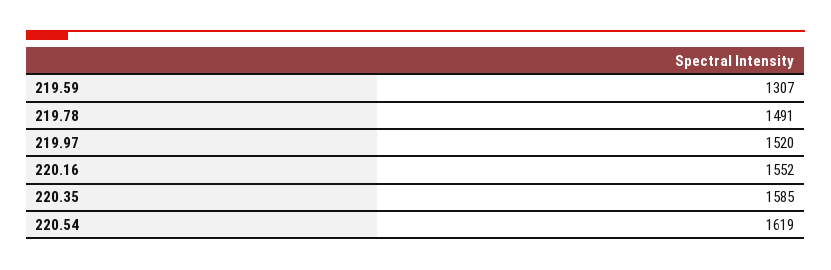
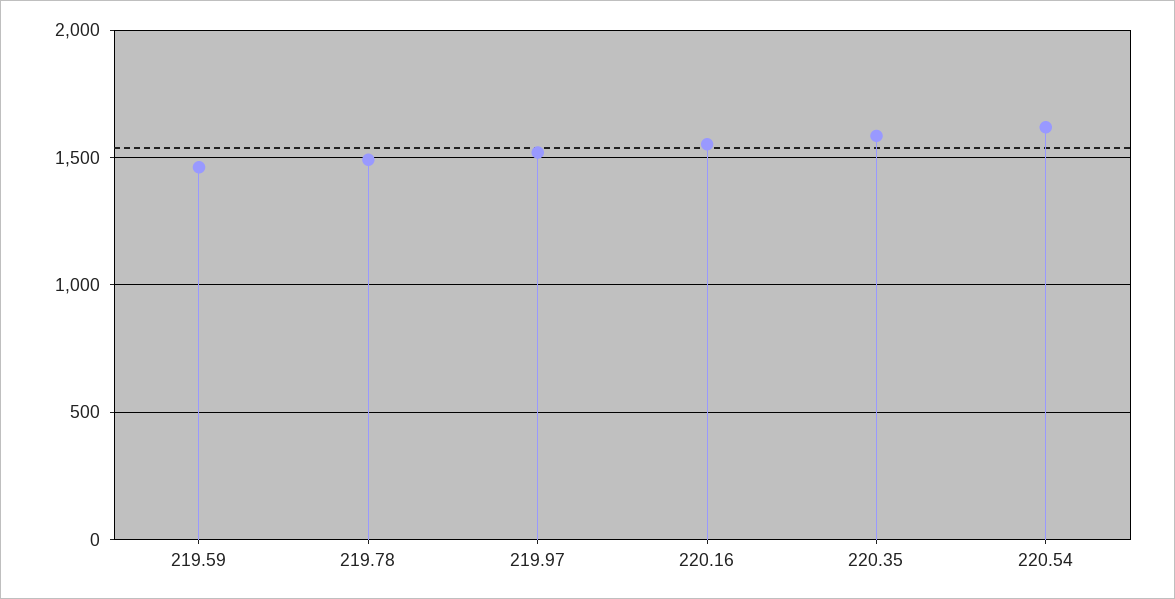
  {
-   "219.59": 1307,
+   "219.59": 1450,
    "219.78": 1491,
    "219.97": 1520,
    "220.16": 1552,
    "220.35": 1585,
    "220.54": 1619
  }

